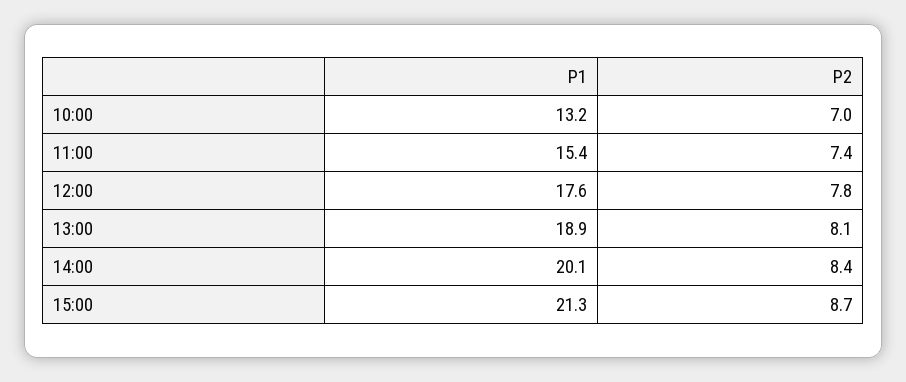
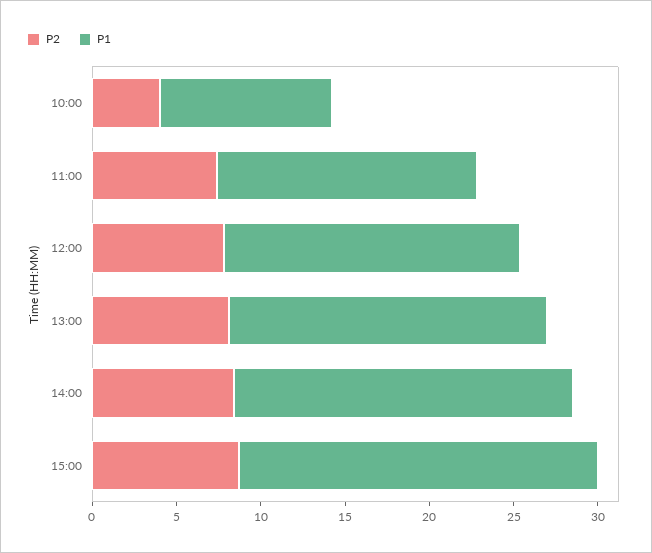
  {
    "P1": {
-     "10:00": 13.2,
+     "10:00": 10,
      "11:00": 15.4,
      "12:00": 17.6,
      "13:00": 18.9,
      "14:00": 20.1,
      "15:00": 21.3
    },
    "P2": {
-     "10:00": 7,
+     "10:00": 4,
      "11:00": 7.4,
      "12:00": 7.8,
      "13:00": 8.1,
      "14:00": 8.4,
      "15:00": 8.7
    }
  }

